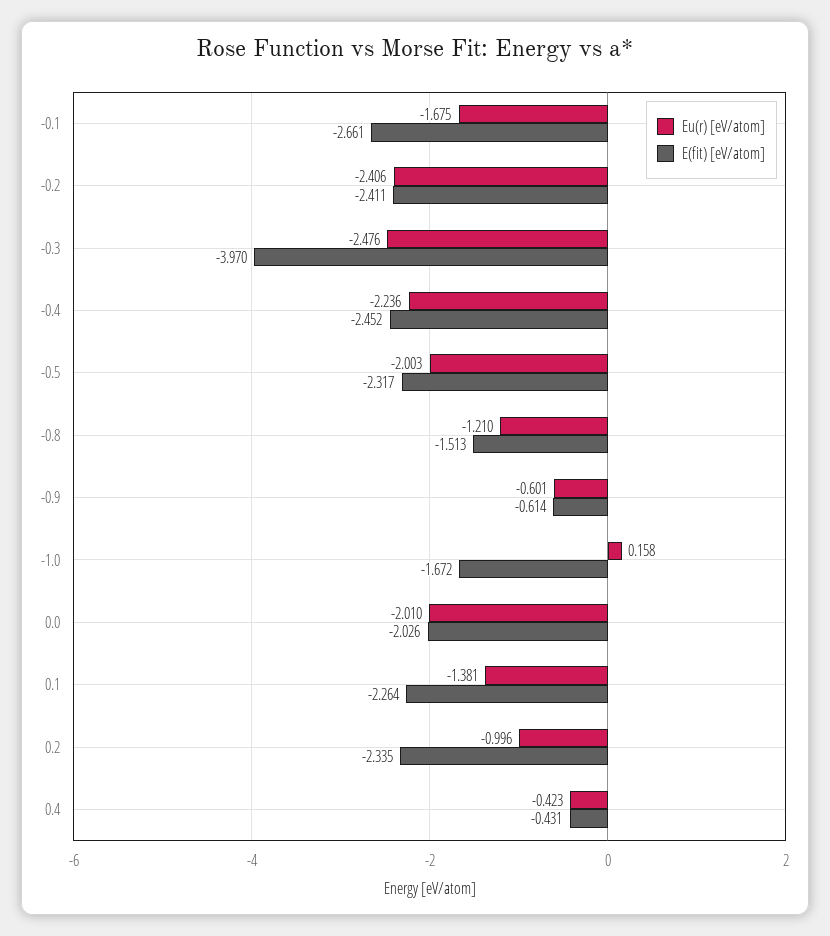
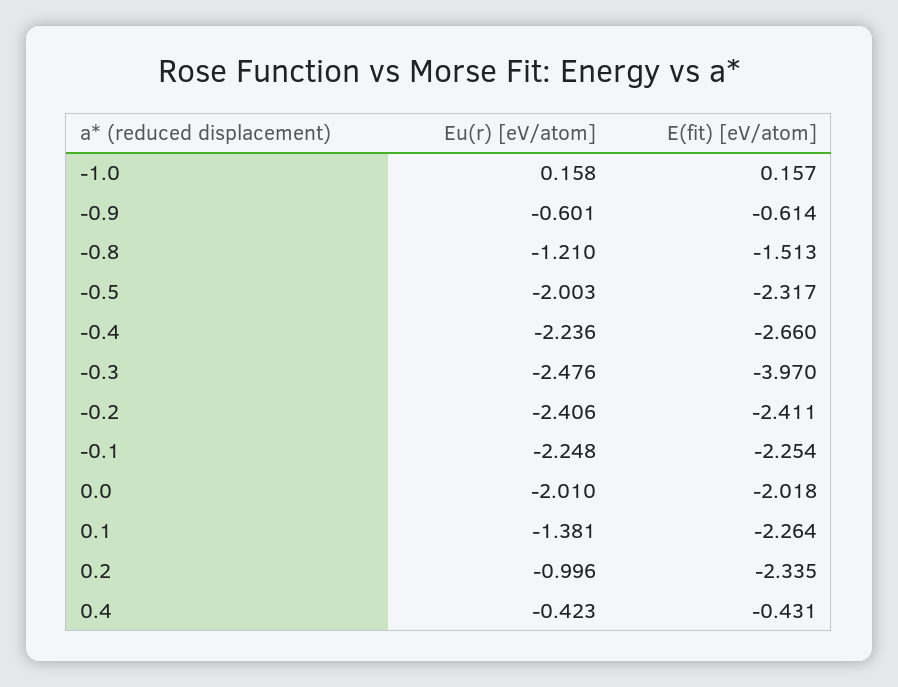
  {
    "Eu(r) [eV/atom]": {
-     "-0.1": -1.675,
+     "-0.1": -2.248,
      "-0.2": -2.406,
      "-0.3": -2.476,
      "-0.4": -2.236,
      "-0.5": -2.003,
      "-0.8": -1.21,
      "-0.9": -0.601,
      "-1.0": 0.158,
      "0.0": -2.01,
      "0.1": -1.381,
      "0.2": -0.996,
      "0.4": -0.423
    },
    "E(fit) [eV/atom]": {
-     "-0.1": -2.661,
+     "-0.1": -2.254,
      "-0.2": -2.411,
      "-0.3": -3.97,
-     "-0.4": -2.452,
+     "-0.4": -2.66,
      "-0.5": -2.317,
      "-0.8": -1.513,
      "-0.9": -0.614,
-     "-1.0": -1.672,
+     "-1.0": 0.157,
-     "0.0": -2.026,
+     "0.0": -2.018,
      "0.1": -2.264,
      "0.2": -2.335,
      "0.4": -0.431
    }
  }

